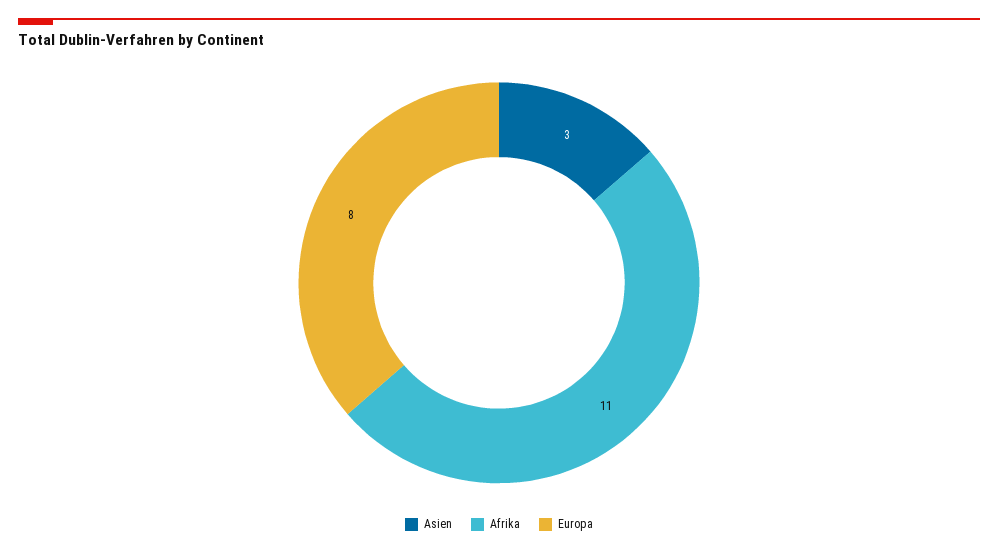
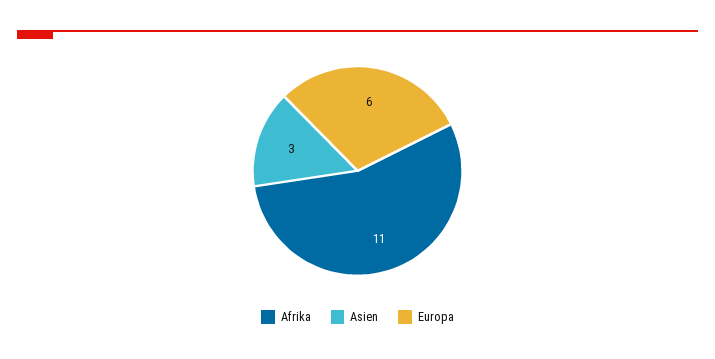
  {
    "Asien": 3,
    "Afrika": 11,
-   "Europa": 8
+   "Europa": 6
  }

